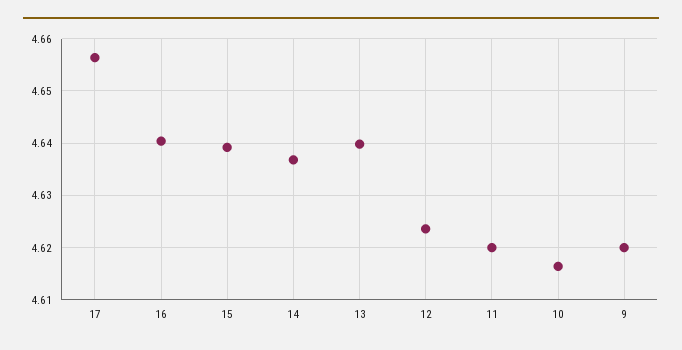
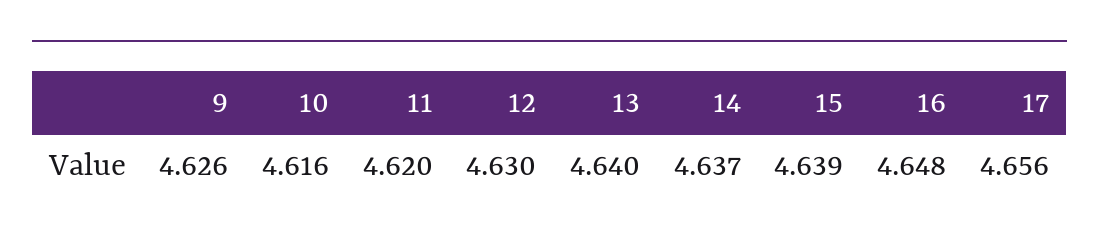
  {
    "17": 4.656,
-   "16": 4.64,
+   "16": 4.648,
    "15": 4.639,
    "14": 4.637,
    "13": 4.64,
-   "12": 4.624,
+   "12": 4.63,
    "11": 4.62,
    "10": 4.616,
-   "9": 4.62
+   "9": 4.626
  }

